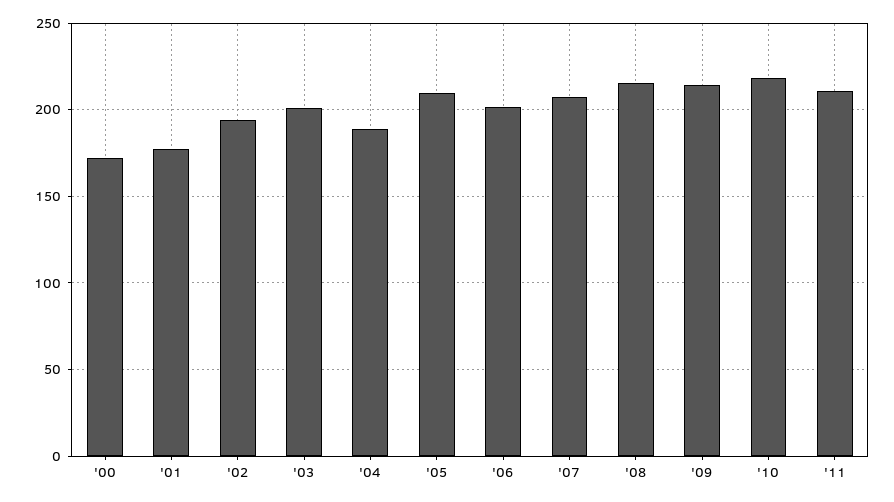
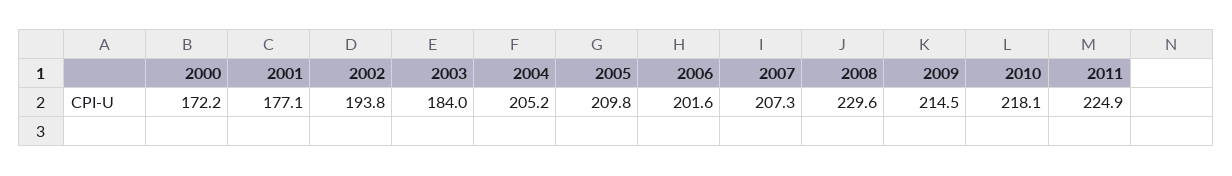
  {
    "'00": 172.2,
    "'01": 177.1,
    "'02": 193.8,
-   "'03": 200,
+   "'03": 184,
-   "'04": 190,
+   "'04": 205.2,
    "'05": 209.8,
    "'06": 201.6,
    "'07": 207.3,
-   "'08": 215,
+   "'08": 229.6,
    "'09": 214.5,
    "'10": 218.1,
-   "'11": 210
+   "'11": 224.9
  }

